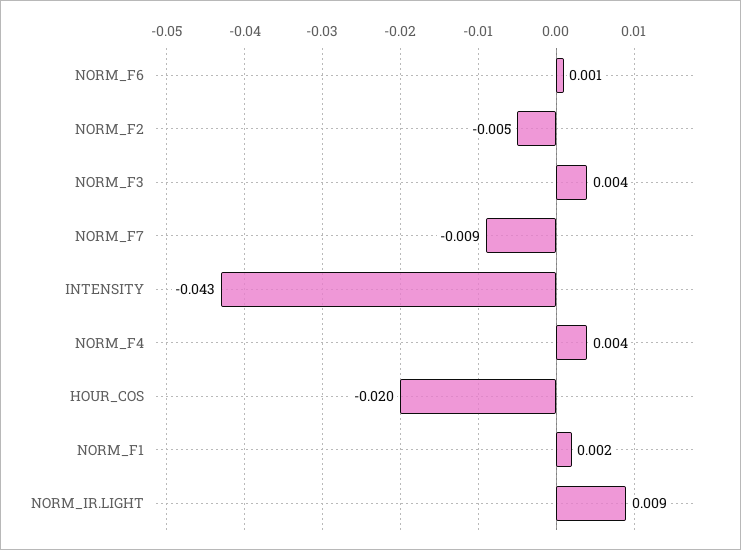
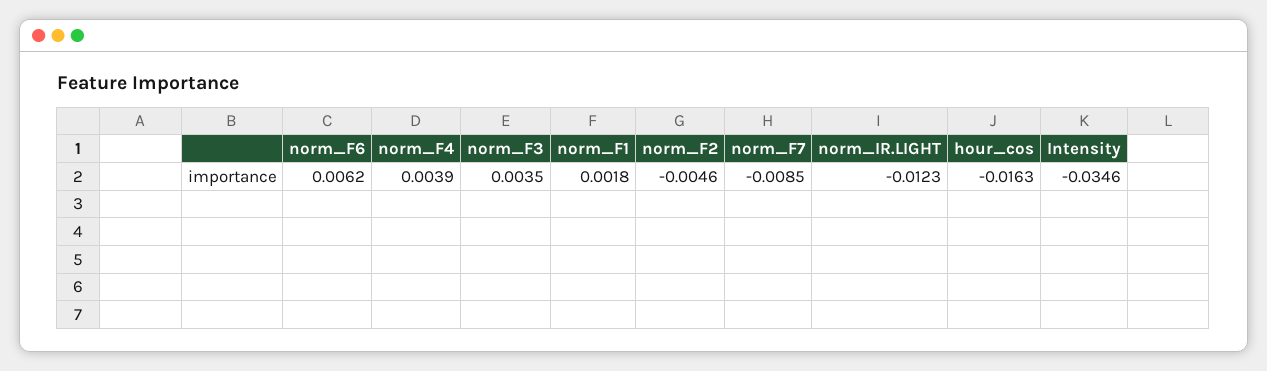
  {
-   "NORM_F6": 0.001,
+   "NORM_F6": 0.0062,
    "NORM_F2": -0.0046,
    "NORM_F3": 0.0035,
    "NORM_F7": -0.0085,
-   "INTENSITY": -0.043,
+   "INTENSITY": -0.0346,
    "NORM_F4": 0.0039,
-   "HOUR_COS": -0.02,
+   "HOUR_COS": -0.0163,
    "NORM_F1": 0.0018,
-   "NORM_IR.LIGHT": 0.009
+   "NORM_IR.LIGHT": -0.0123
  }

